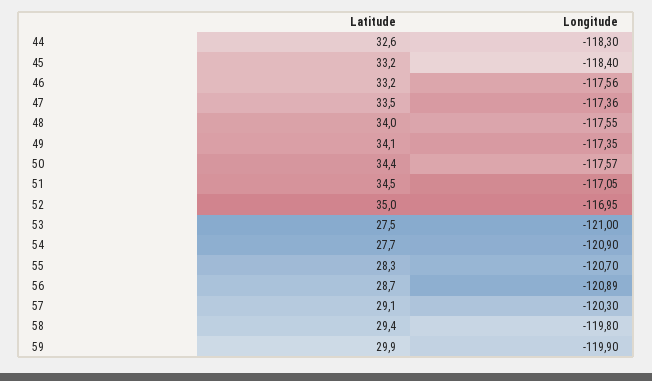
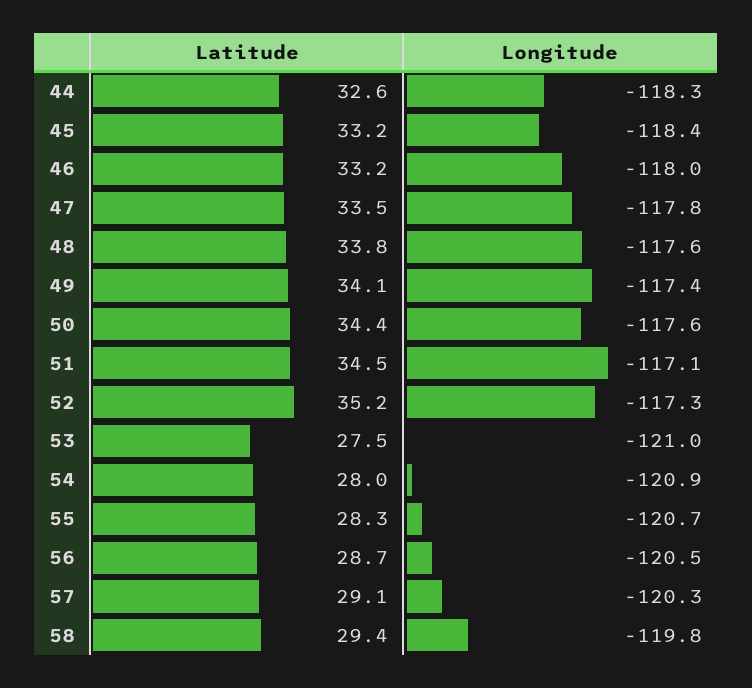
  {
    "Latitude": {
      "44": 32.6,
      "45": 33.2,
      "46": 33.2,
      "47": 33.5,
-     "48": 34,
+     "48": 33.8,
      "49": 34.1,
      "50": 34.4,
      "51": 34.5,
-     "52": 35,
+     "52": 35.2,
      "53": 27.5,
-     "54": 27.7,
+     "54": 28,
      "55": 28.3,
      "56": 28.7,
      "57": 29.1,
-     "58": 29.4,
+     "58": 29.4
-     "59": 29.9
    },
    "Longitude": {
      "44": -118.3,
      "45": -118.4,
-     "46": -117.56,
+     "46": -118,
-     "47": -117.36,
+     "47": -117.8,
      "48": -117.55,
      "49": -117.35,
      "50": -117.57,
      "51": -117.05,
-     "52": -116.95,
+     "52": -117.3,
      "53": -121,
      "54": -120.9,
      "55": -120.7,
-     "56": -120.89,
+     "56": -120.5,
      "57": -120.3,
-     "58": -119.8,
+     "58": -119.8
-     "59": -119.9
    }
  }

